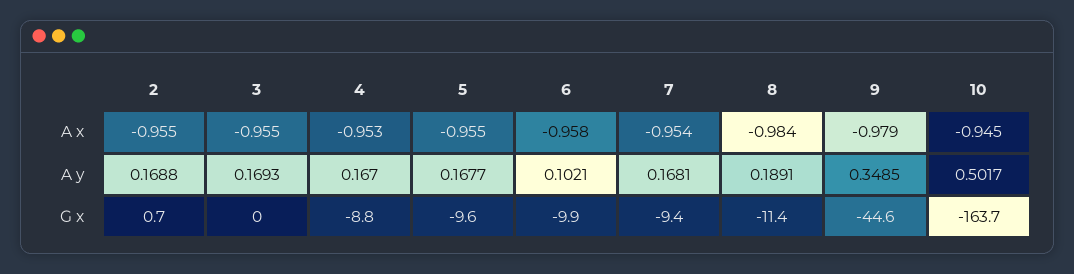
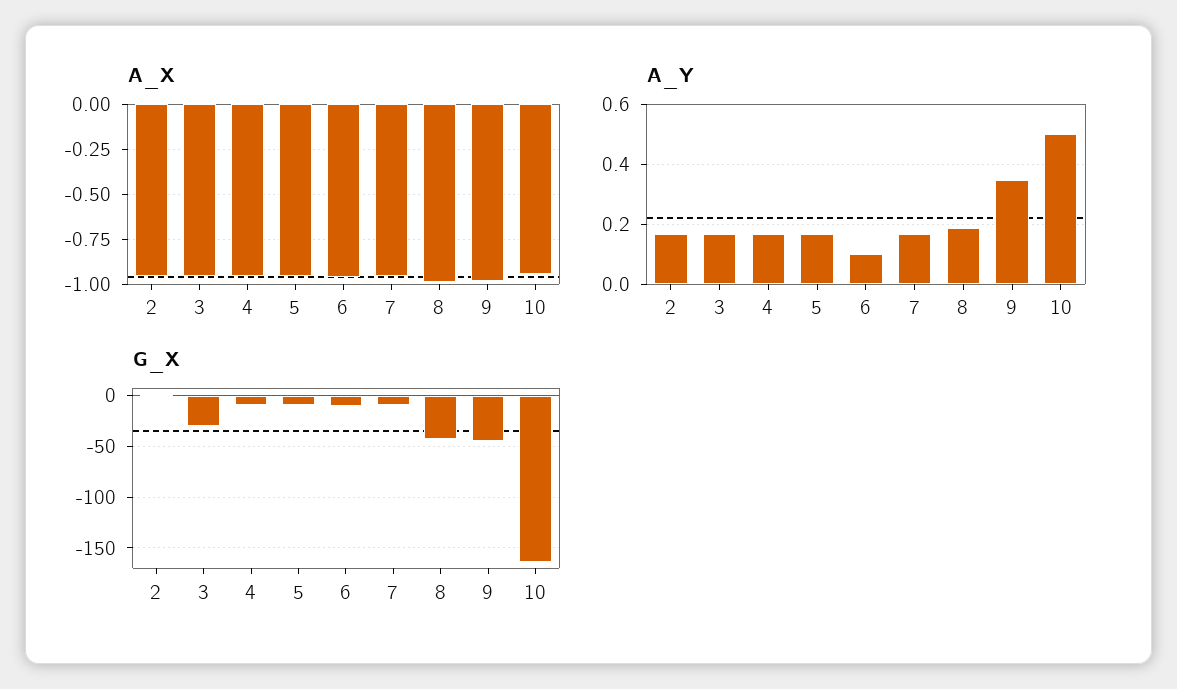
  {
    "A x": {
      "2": -0.955,
      "3": -0.955,
      "4": -0.953,
      "5": -0.955,
      "6": -0.958,
      "7": -0.954,
      "8": -0.984,
      "9": -0.979,
      "10": -0.945
    },
    "A y": {
      "2": 0.1688,
      "3": 0.1693,
      "4": 0.167,
      "5": 0.1677,
      "6": 0.1021,
      "7": 0.1681,
      "8": 0.1891,
      "9": 0.3485,
      "10": 0.5017
    },
    "G x": {
      "2": 0.7,
-     "3": 0,
+     "3": -30,
      "4": -8.8,
      "5": -9.6,
      "6": -9.9,
      "7": -9.4,
-     "8": -11.4,
+     "8": -40,
      "9": -44.6,
      "10": -163.7
    }
  }

